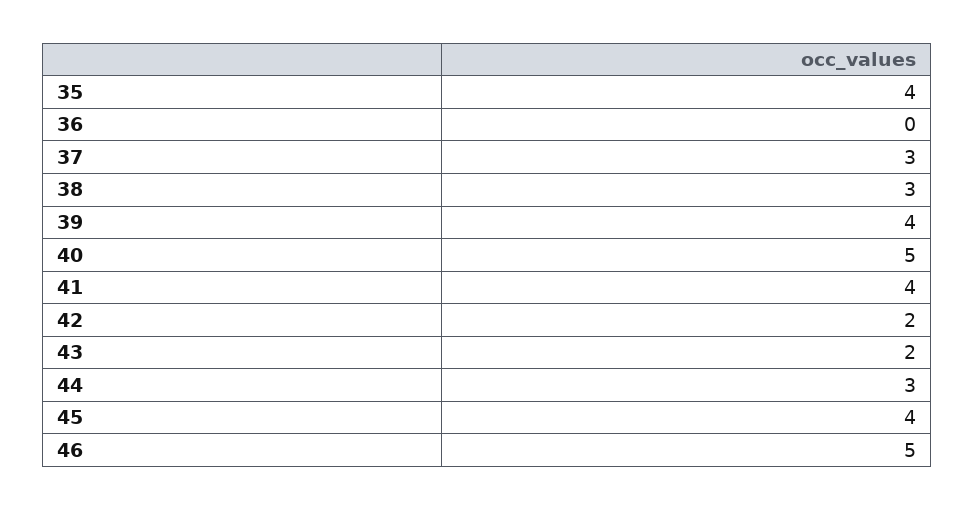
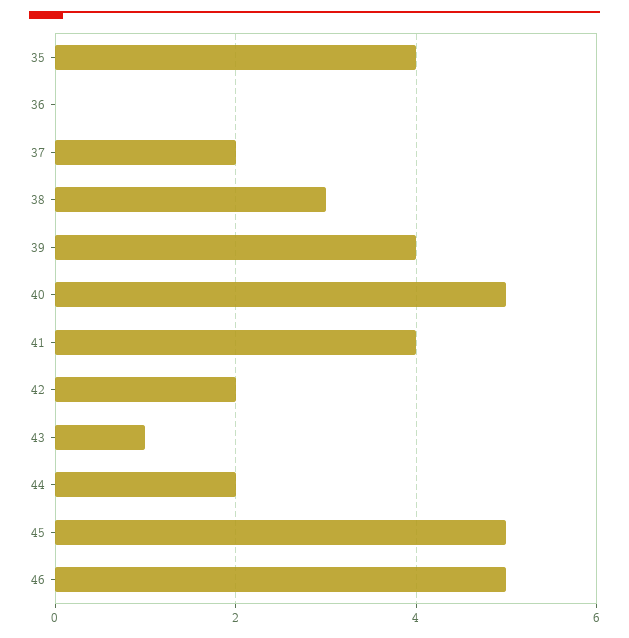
  {
    "35": 4,
    "36": 0,
-   "37": 3,
+   "37": 2,
    "38": 3,
    "39": 4,
    "40": 5,
    "41": 4,
    "42": 2,
-   "43": 2,
+   "43": 1,
-   "44": 3,
+   "44": 2,
-   "45": 4,
+   "45": 5,
    "46": 5
  }

